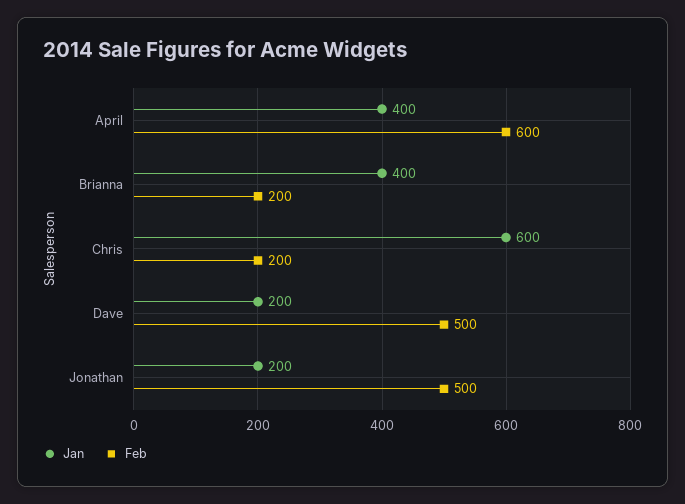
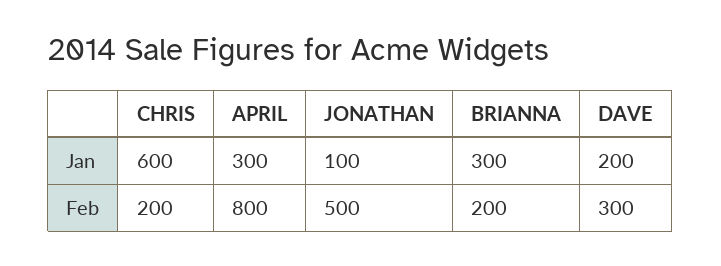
  {
    "Jan": {
-     "April": 400,
+     "April": 300,
-     "Brianna": 400,
+     "Brianna": 300,
      "Chris": 600,
      "Dave": 200,
-     "Jonathan": 200
+     "Jonathan": 100
    },
    "Feb": {
-     "April": 600,
+     "April": 800,
      "Brianna": 200,
      "Chris": 200,
-     "Dave": 500,
+     "Dave": 300,
      "Jonathan": 500
    }
  }

